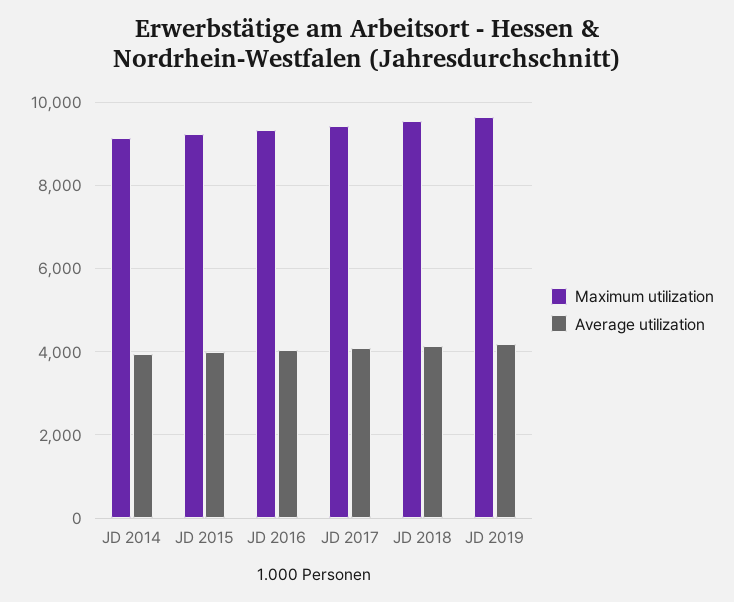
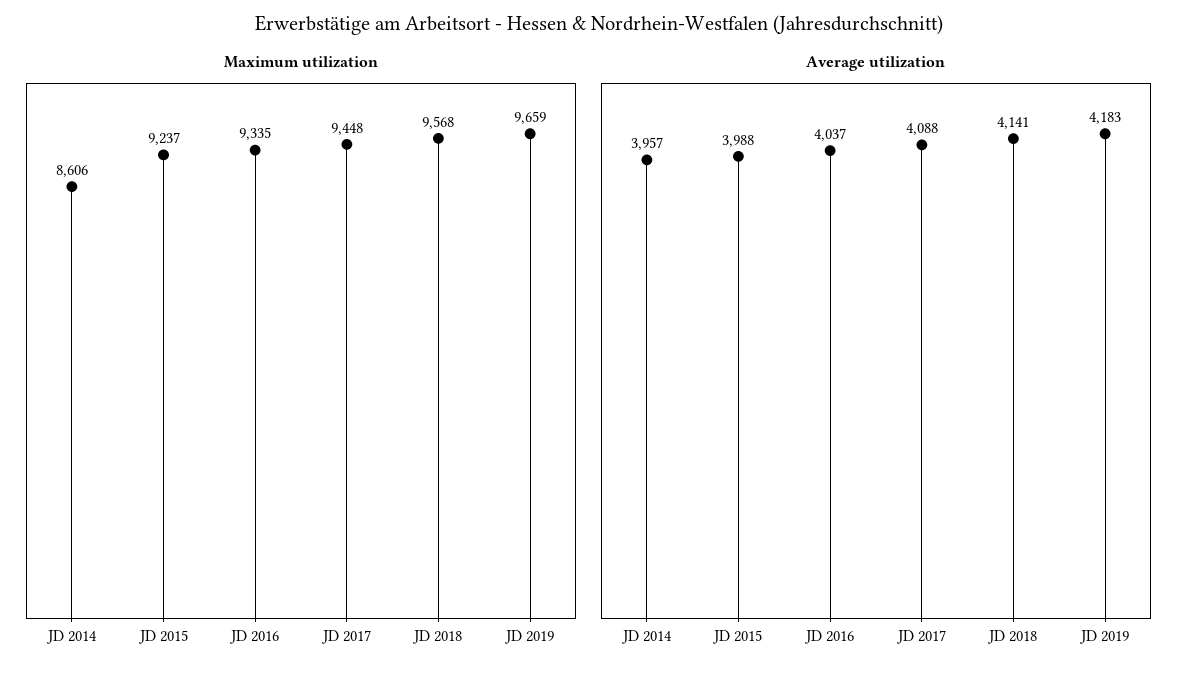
  {
    "Maximum utilization": {
-     "JD 2014": 9200,
+     "JD 2014": 8606,
      "JD 2015": 9237,
      "JD 2016": 9335,
      "JD 2017": 9448,
      "JD 2018": 9568,
      "JD 2019": 9659
    },
    "Average utilization": {
      "JD 2014": 3957,
      "JD 2015": 3988,
      "JD 2016": 4037,
      "JD 2017": 4088,
      "JD 2018": 4141,
      "JD 2019": 4183
    }
  }

